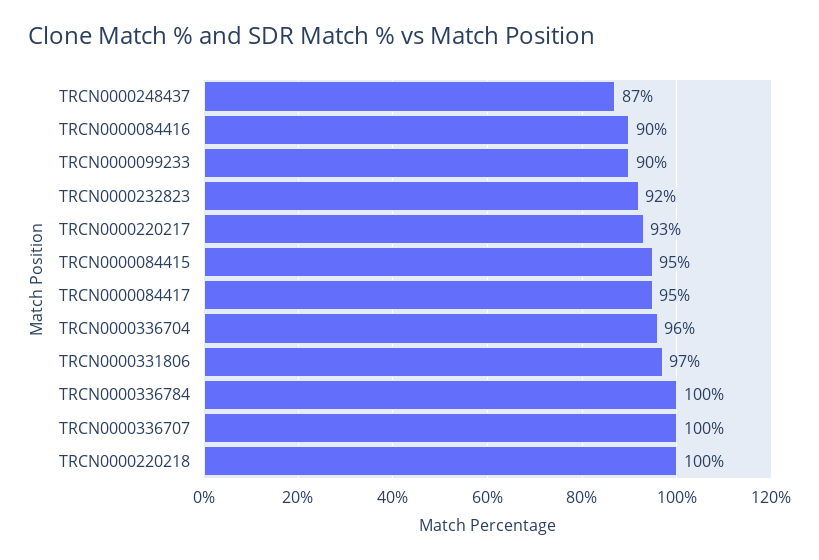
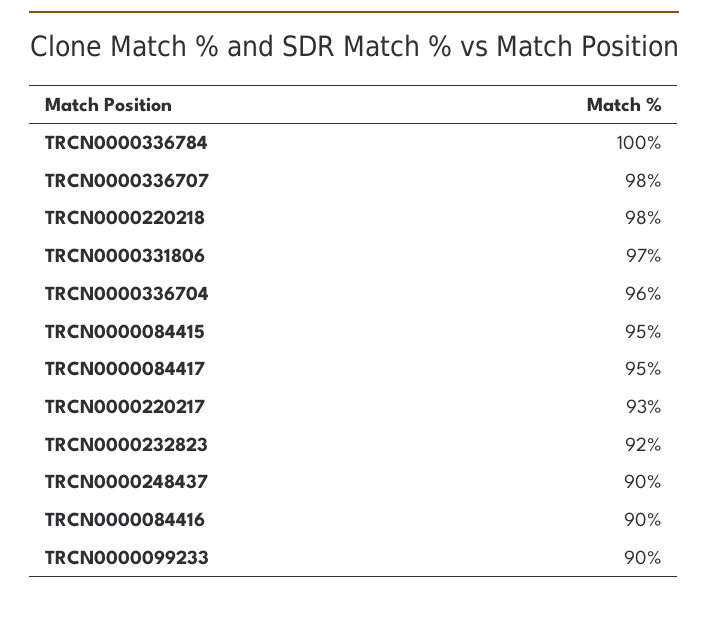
  {
-   "TRCN0000248437": 87,
+   "TRCN0000248437": 90,
    "TRCN0000084416": 90,
    "TRCN0000099233": 90,
    "TRCN0000232823": 92,
    "TRCN0000220217": 93,
    "TRCN0000084415": 95,
    "TRCN0000084417": 95,
    "TRCN0000336704": 96,
    "TRCN0000331806": 97,
    "TRCN0000336784": 100,
-   "TRCN0000336707": 100,
+   "TRCN0000336707": 98,
-   "TRCN0000220218": 100
+   "TRCN0000220218": 98
  }

